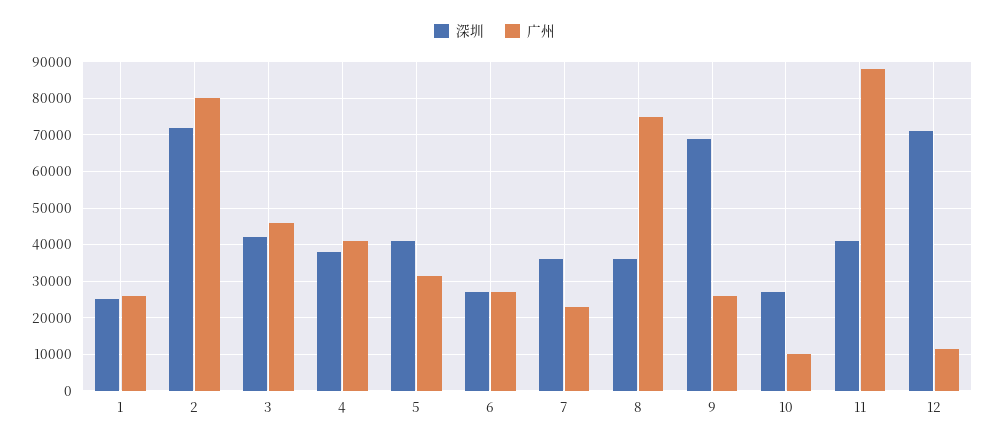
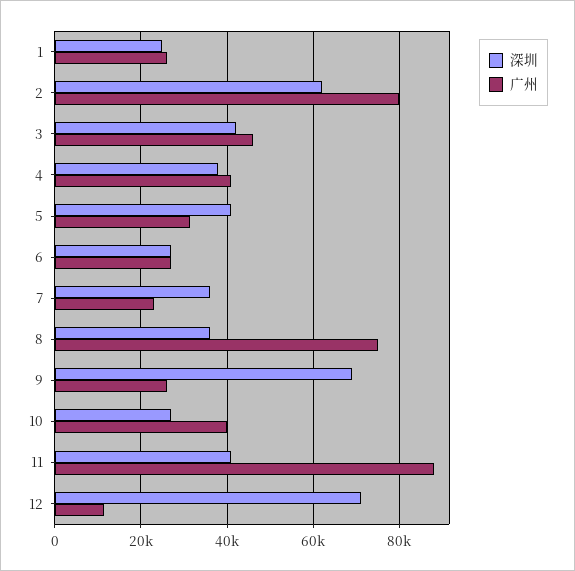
  {
    "深圳": {
      "1": 26000,
-     "2": 72000,
+     "2": 62000,
      "3": 42000,
      "4": 38000,
      "5": 42000,
      "6": 28000,
      "7": 36000,
      "8": 36000,
      "9": 70000,
      "10": 28000,
      "11": 42000,
      "12": 72000
    },
    "广州": {
      "1": 26000,
      "2": 80000,
      "3": 46000,
      "4": 42000,
      "5": 32000,
      "6": 28000,
      "7": 24000,
      "8": 76000,
      "9": 26000,
-     "10": 10000,
+     "10": 40000,
      "11": 88000,
      "12": 12000
    }
  }

